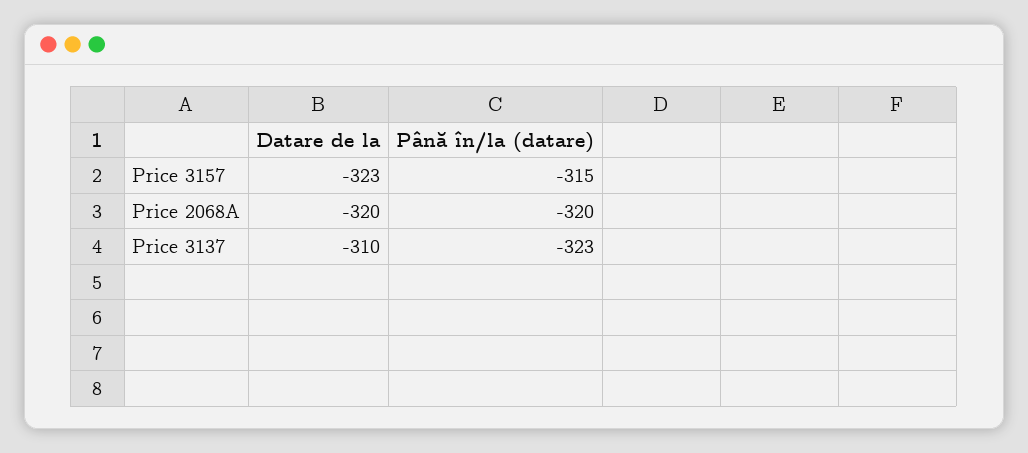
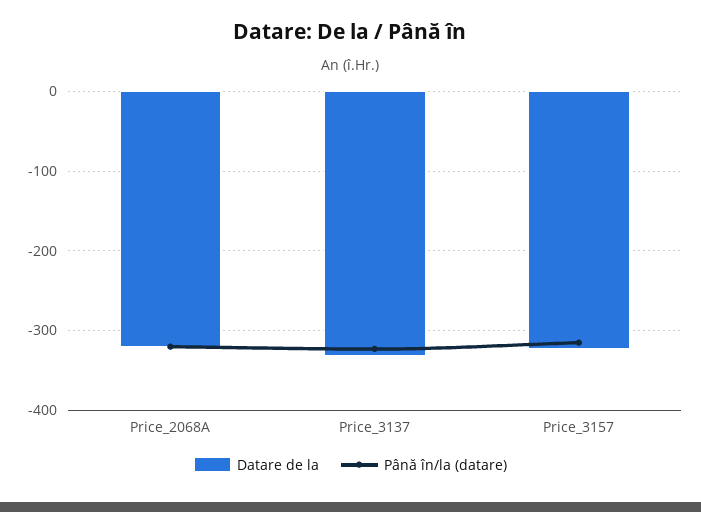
  {
    "Datare de la": {
      "Price 3157": -323,
      "Price 2068A": -320,
-     "Price 3137": -310
+     "Price 3137": -330
    },
    "Până în/la (datare)": {
      "Price 3157": -315,
      "Price 2068A": -320,
      "Price 3137": -323
    }
  }

